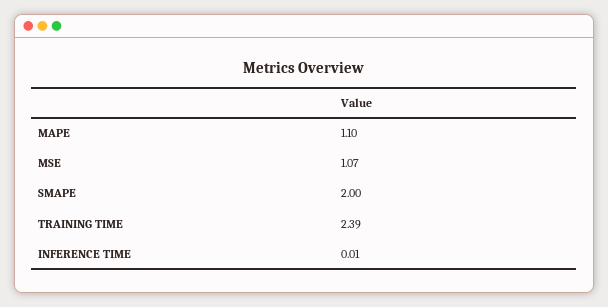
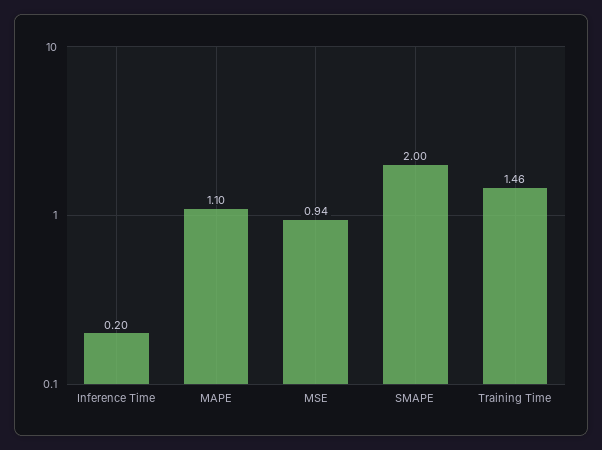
  {
    "MAPE": 1.1,
-   "MSE": 1.07,
+   "MSE": 0.94,
    "SMAPE": 2,
-   "TRAINING TIME": 2.39,
+   "TRAINING TIME": 1.46,
-   "INFERENCE TIME": 0.01
+   "INFERENCE TIME": 0.2
  }

